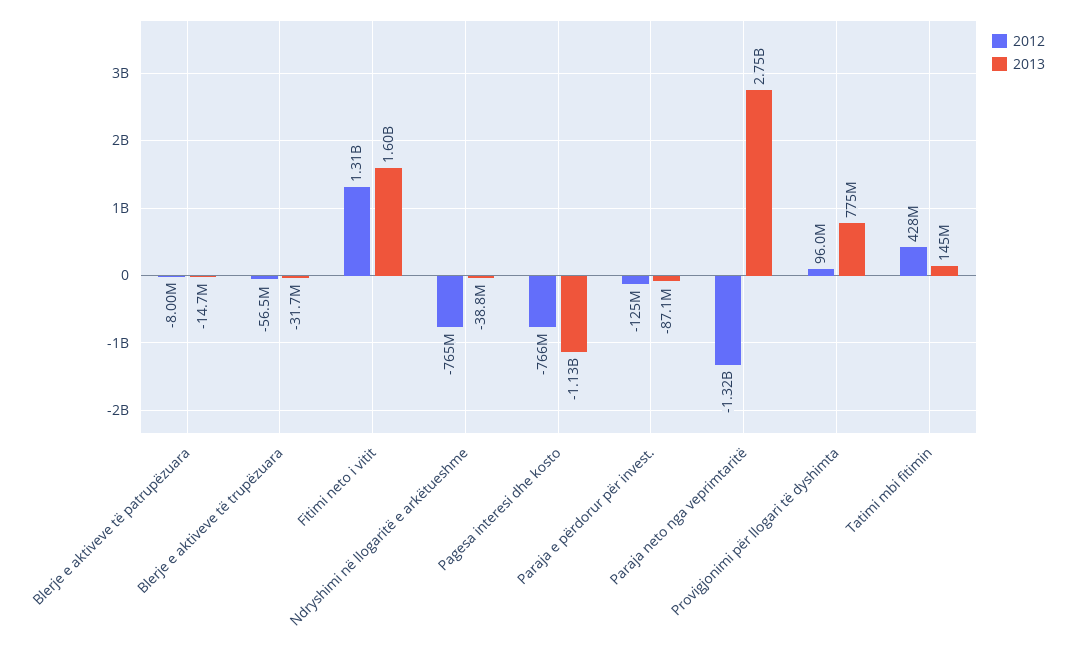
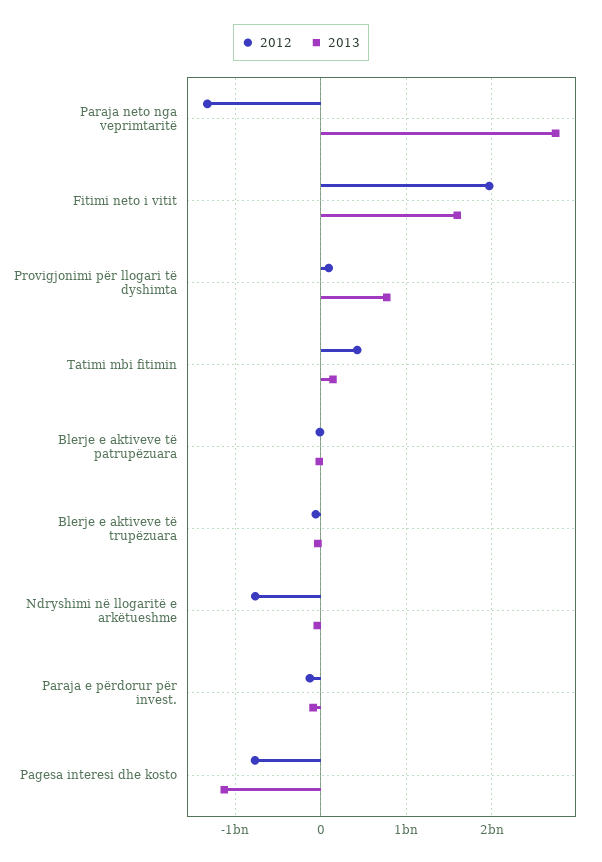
  {
    "2012": {
      "Blerje e aktiveve të patrupëzuara": -8000000,
      "Blerje e aktiveve të trupëzuara": -56500000,
-     "Fitimi neto i vitit": 1310000000,
+     "Fitimi neto i vitit": 2000000000,
      "Ndryshimi në llogaritë e arkëtueshme": -765000000,
      "Pagesa interesi dhe kosto": -766000000,
      "Paraja e përdorur për invest.": -125000000,
      "Paraja neto nga veprimtaritë": -1320000000,
      "Provigjonimi për llogari të dyshimta": 96000000,
      "Tatimi mbi fitimin": 428000000
    },
    "2013": {
      "Blerje e aktiveve të patrupëzuara": -14700000,
      "Blerje e aktiveve të trupëzuara": -31700000,
      "Fitimi neto i vitit": 1600000000,
      "Ndryshimi në llogaritë e arkëtueshme": -38800000,
      "Pagesa interesi dhe kosto": -1130000000,
      "Paraja e përdorur për invest.": -87100000,
      "Paraja neto nga veprimtaritë": 2750000000,
      "Provigjonimi për llogari të dyshimta": 775000000,
      "Tatimi mbi fitimin": 145000000
    }
  }

